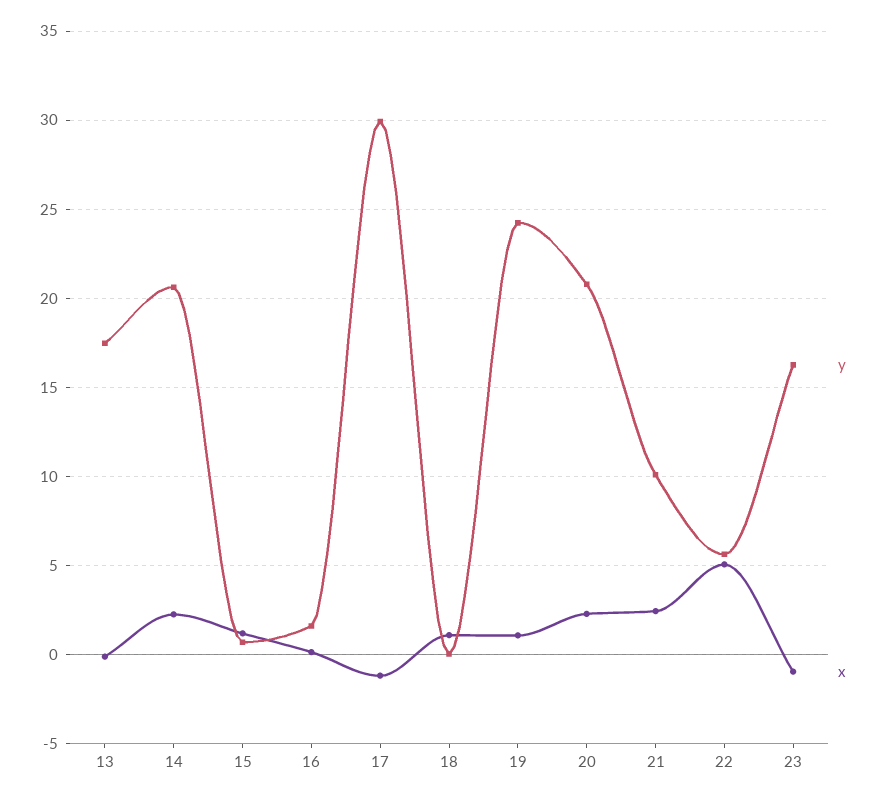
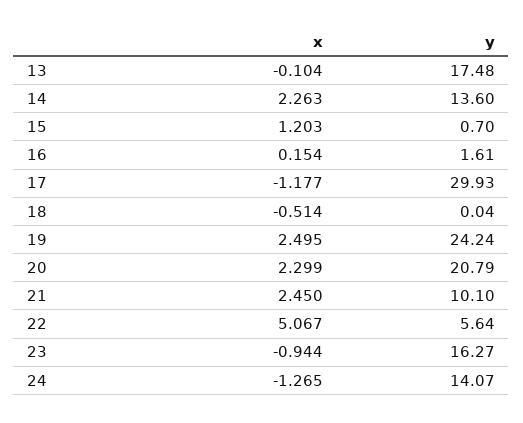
  {
    "y": {
      "13": 17.48,
-     "14": 20.5,
+     "14": 13.6,
      "15": 0.7,
      "16": 1.61,
      "17": 29.93,
      "18": 0.04,
      "19": 24.24,
      "20": 20.79,
      "21": 10.1,
      "22": 5.64,
-     "23": 16.27
+     "23": 16.27,
+     "24": 14.07
    },
    "x": {
      "13": -0.104,
      "14": 2.263,
      "15": 1.203,
      "16": 0.154,
      "17": -1.177,
-     "18": 1,
+     "18": -0.514,
-     "19": 1,
+     "19": 2.495,
      "20": 2.299,
      "21": 2.45,
      "22": 5.067,
-     "23": -0.944
+     "23": -0.944,
+     "24": -1.265
    }
  }

